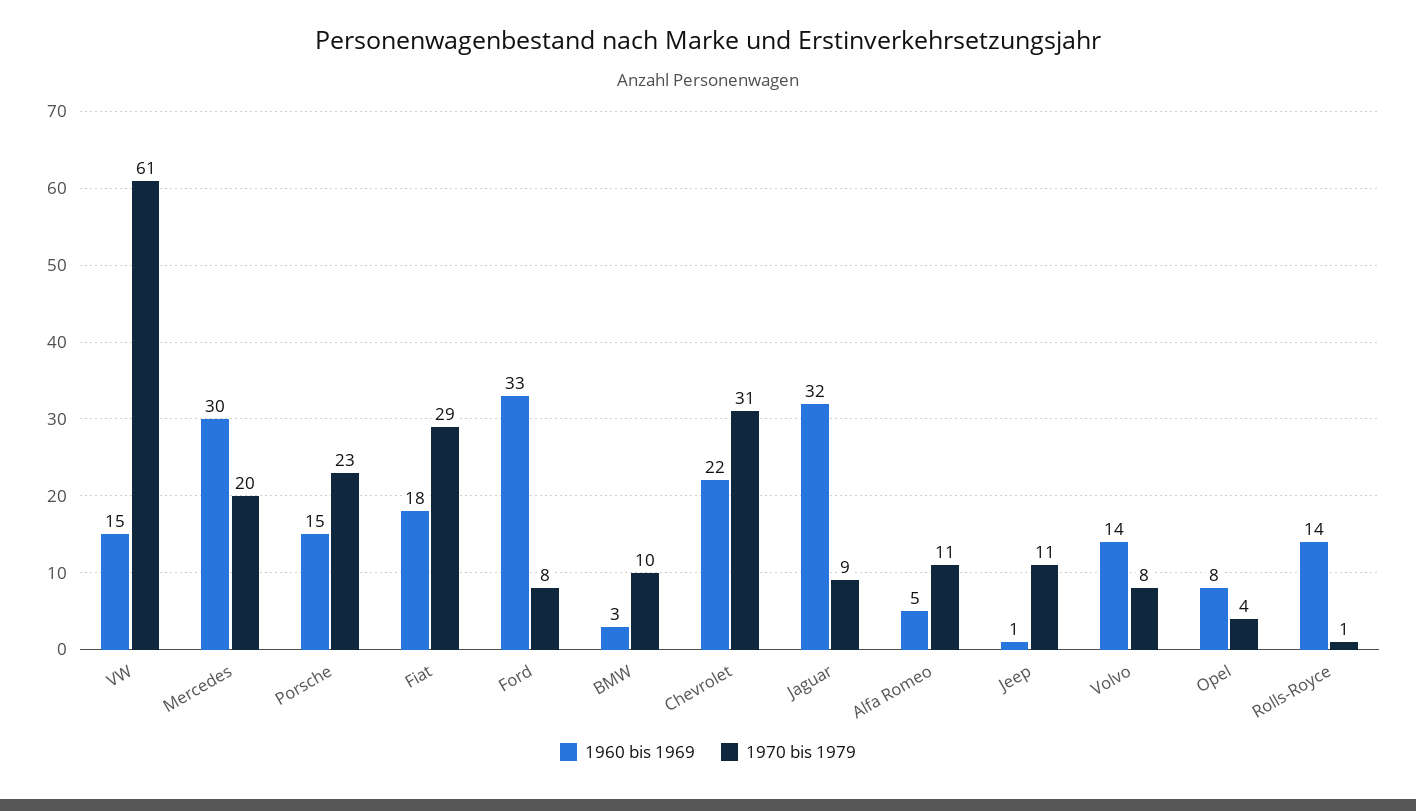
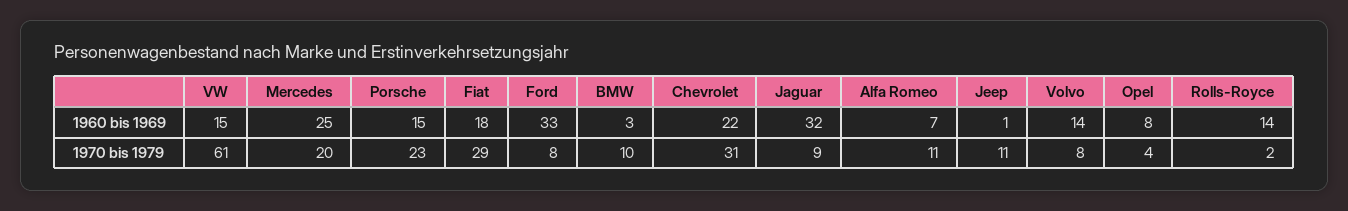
  {
    "1960 bis 1969": {
      "VW": 15,
-     "Mercedes": 30,
+     "Mercedes": 25,
      "Porsche": 15,
      "Fiat": 18,
      "Ford": 33,
      "BMW": 3,
      "Chevrolet": 22,
      "Jaguar": 32,
-     "Alfa Romeo": 5,
+     "Alfa Romeo": 7,
      "Jeep": 1,
      "Volvo": 14,
      "Opel": 8,
      "Rolls-Royce": 14
    },
    "1970 bis 1979": {
      "VW": 61,
      "Mercedes": 20,
      "Porsche": 23,
      "Fiat": 29,
      "Ford": 8,
      "BMW": 10,
      "Chevrolet": 31,
      "Jaguar": 9,
      "Alfa Romeo": 11,
      "Jeep": 11,
      "Volvo": 8,
      "Opel": 4,
-     "Rolls-Royce": 1
+     "Rolls-Royce": 2
    }
  }

